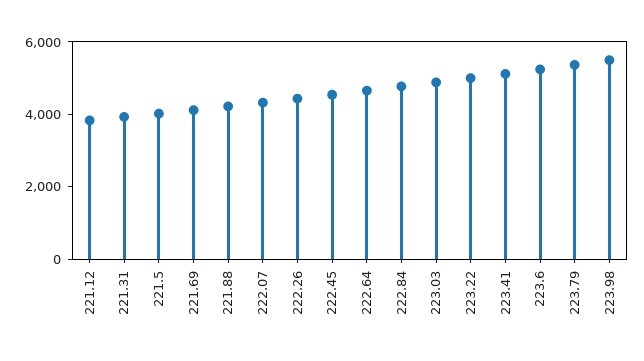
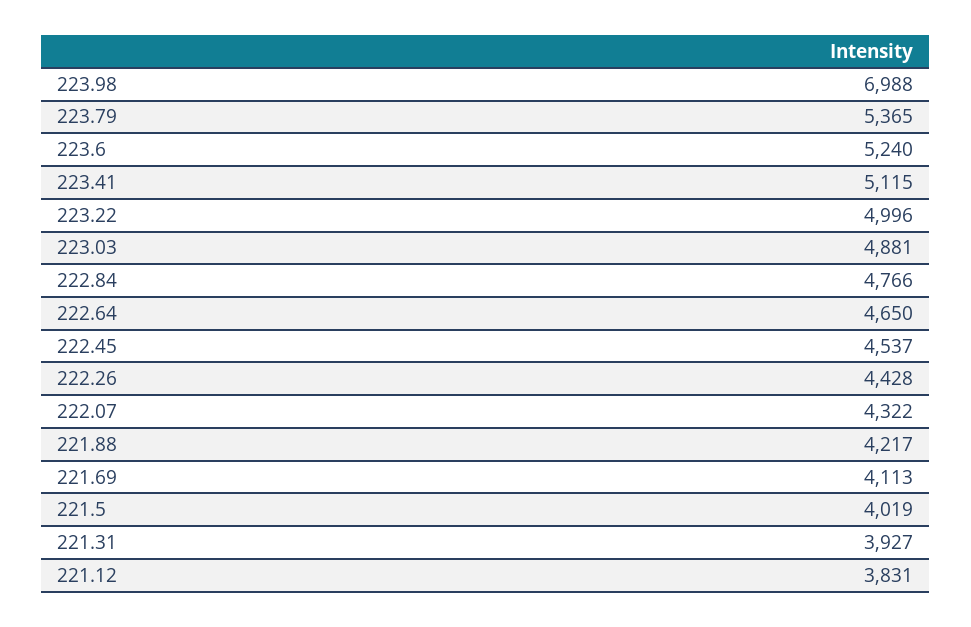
  {
    "221.12": 3831,
    "221.31": 3927,
    "221.5": 4019,
    "221.69": 4113,
    "221.88": 4217,
    "222.07": 4322,
    "222.26": 4428,
    "222.45": 4537,
    "222.64": 4650,
    "222.84": 4766,
    "223.03": 4881,
    "223.22": 4996,
    "223.41": 5115,
    "223.6": 5240,
    "223.79": 5365,
-   "223.98": 5500
+   "223.98": 6988
  }

